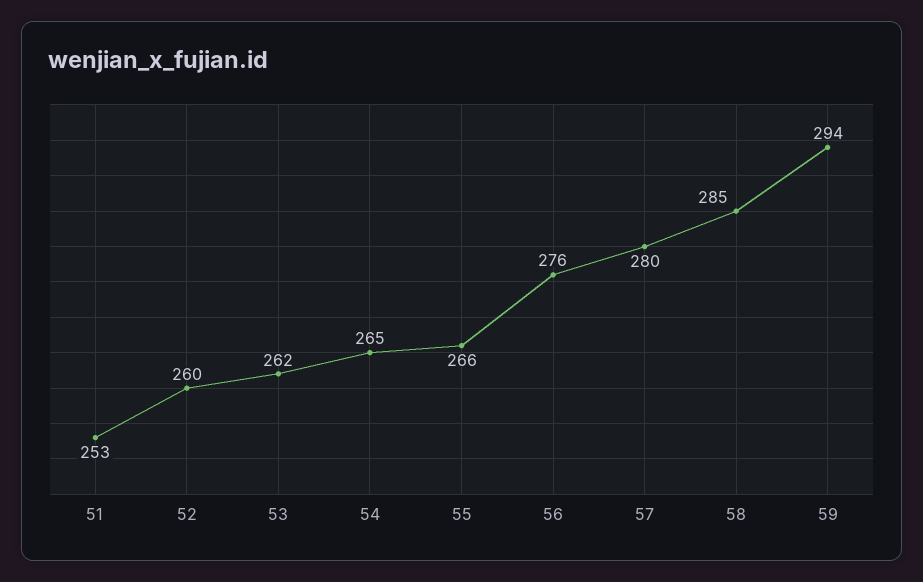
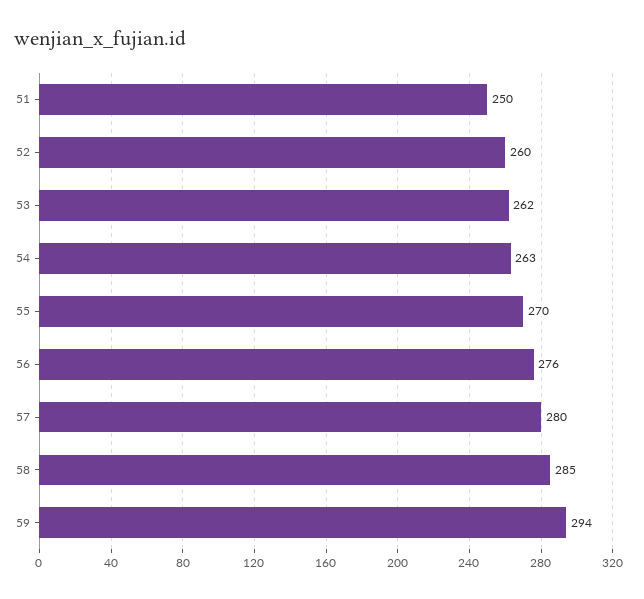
  {
-   "51": 253,
+   "51": 250,
    "52": 260,
    "53": 262,
-   "54": 265,
+   "54": 263,
-   "55": 266,
+   "55": 270,
    "56": 276,
    "57": 280,
    "58": 285,
    "59": 294
  }

